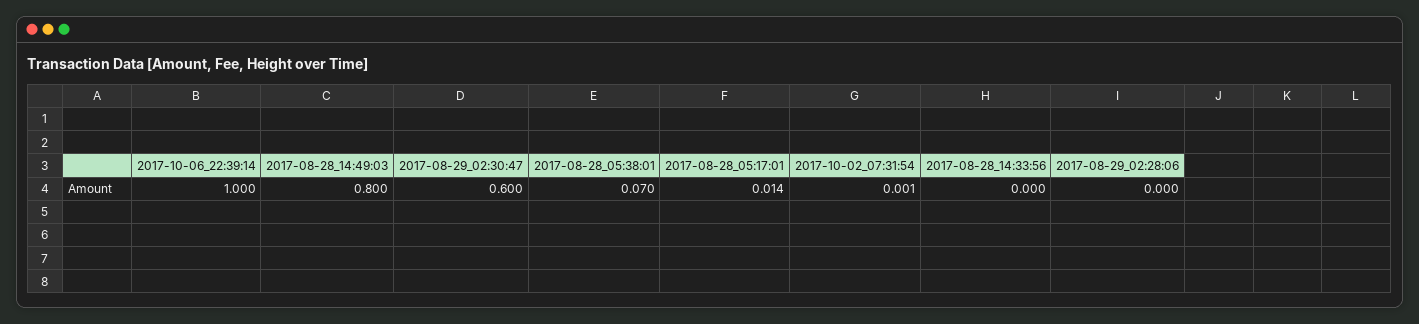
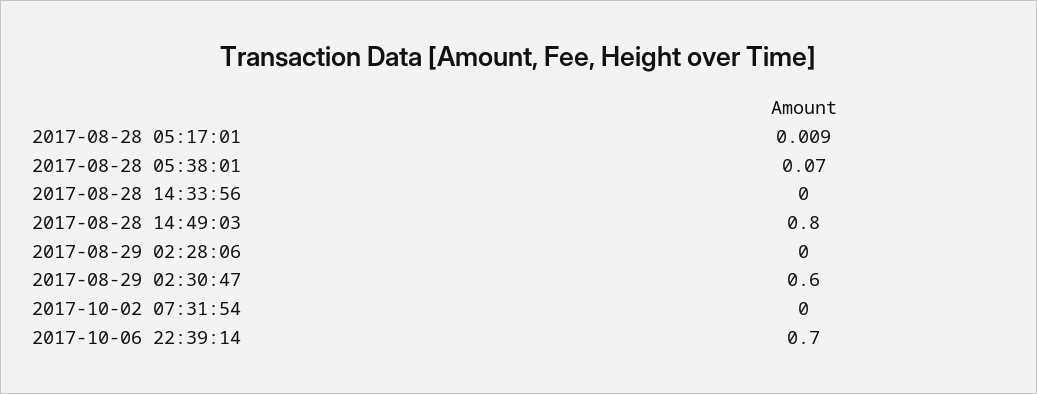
  {
-   "2017-10-06_22:39:14": 1,
+   "2017-10-06_22:39:14": 0.7,
    "2017-08-28_14:49:03": 0.8,
    "2017-08-29_02:30:47": 0.6,
    "2017-08-28_05:38:01": 0.07,
-   "2017-08-28_05:17:01": 0.014,
+   "2017-08-28_05:17:01": 0.009,
-   "2017-10-02_07:31:54": 0.001,
+   "2017-10-02_07:31:54": 0,
    "2017-08-28_14:33:56": 0,
    "2017-08-29_02:28:06": 0
  }

